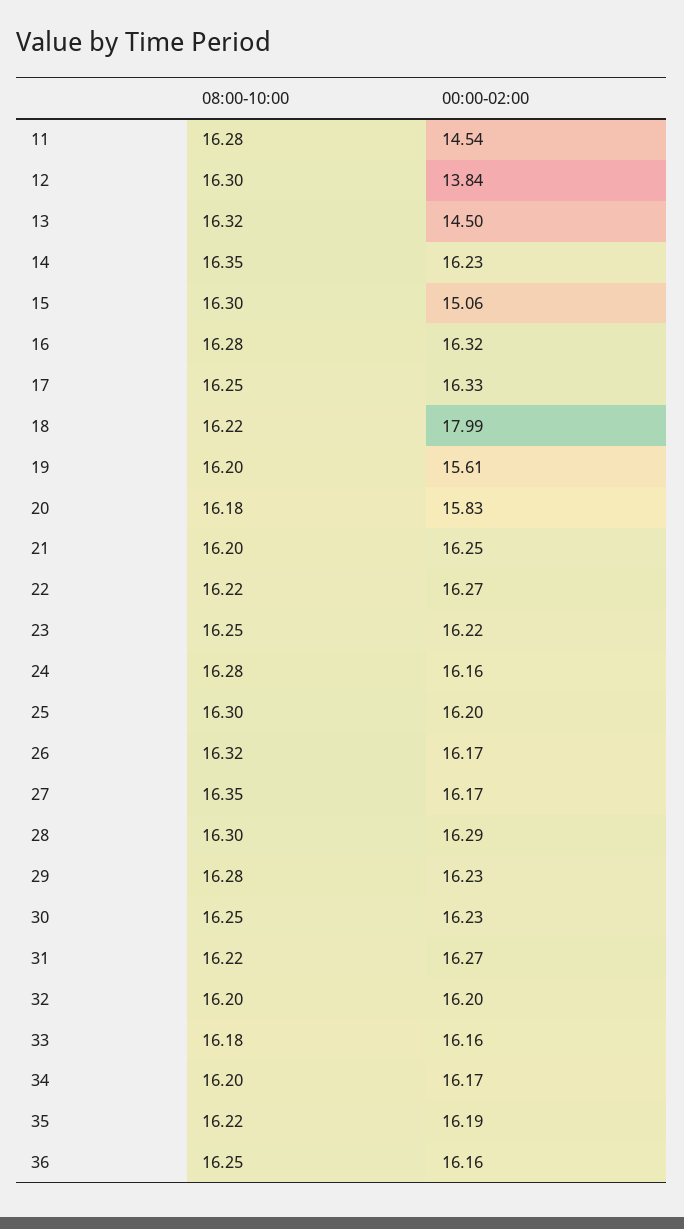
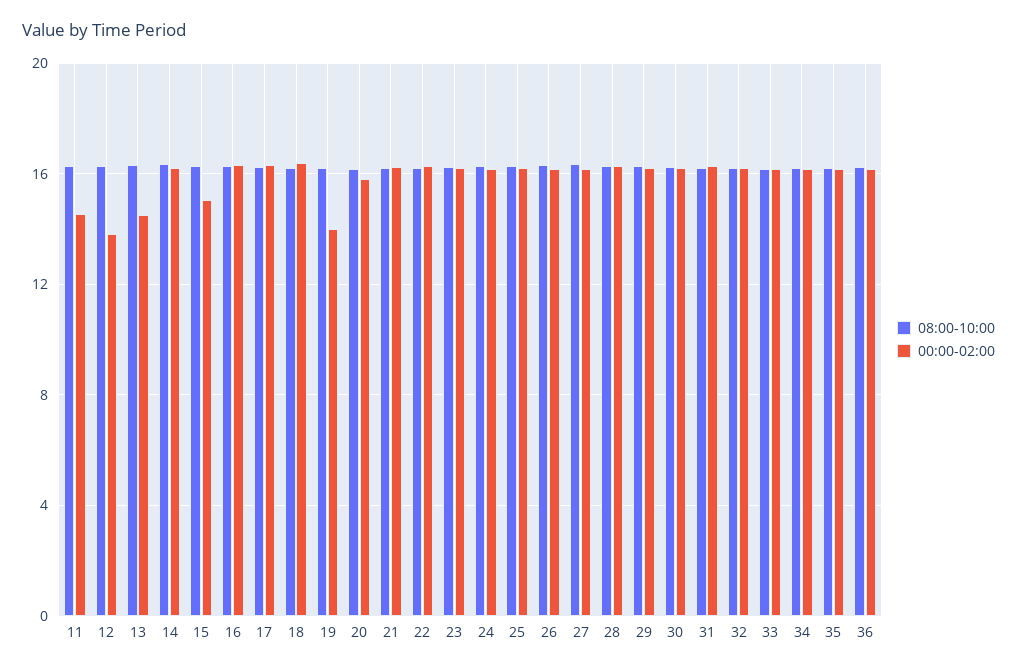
  {
    "08:00-10:00": {
      "11": 16.28,
      "12": 16.3,
      "13": 16.32,
      "14": 16.35,
      "15": 16.3,
      "16": 16.28,
      "17": 16.25,
      "18": 16.22,
      "19": 16.2,
      "20": 16.18,
      "21": 16.2,
      "22": 16.22,
      "23": 16.25,
      "24": 16.28,
      "25": 16.3,
      "26": 16.32,
      "27": 16.35,
      "28": 16.3,
      "29": 16.28,
      "30": 16.25,
      "31": 16.22,
      "32": 16.2,
      "33": 16.18,
      "34": 16.2,
      "35": 16.22,
      "36": 16.25
    },
    "00:00-02:00": {
      "11": 14.54,
      "12": 13.84,
      "13": 14.5,
      "14": 16.23,
      "15": 15.06,
      "16": 16.32,
      "17": 16.33,
-     "18": 17.99,
+     "18": 16.5,
-     "19": 15.61,
+     "19": 14,
      "20": 15.83,
      "21": 16.25,
      "22": 16.27,
      "23": 16.22,
      "24": 16.16,
      "25": 16.2,
      "26": 16.17,
      "27": 16.17,
      "28": 16.29,
      "29": 16.23,
      "30": 16.23,
      "31": 16.27,
      "32": 16.2,
      "33": 16.16,
      "34": 16.17,
      "35": 16.19,
      "36": 16.16
    }
  }

